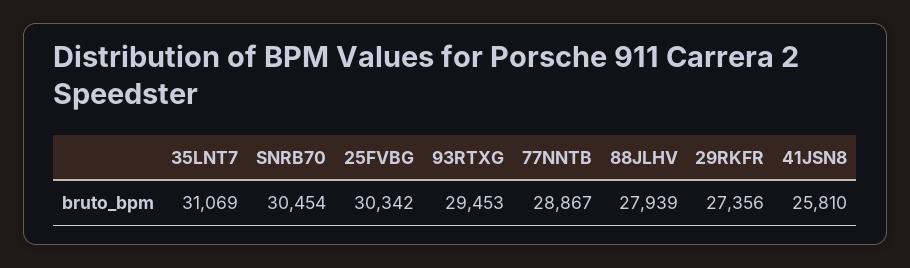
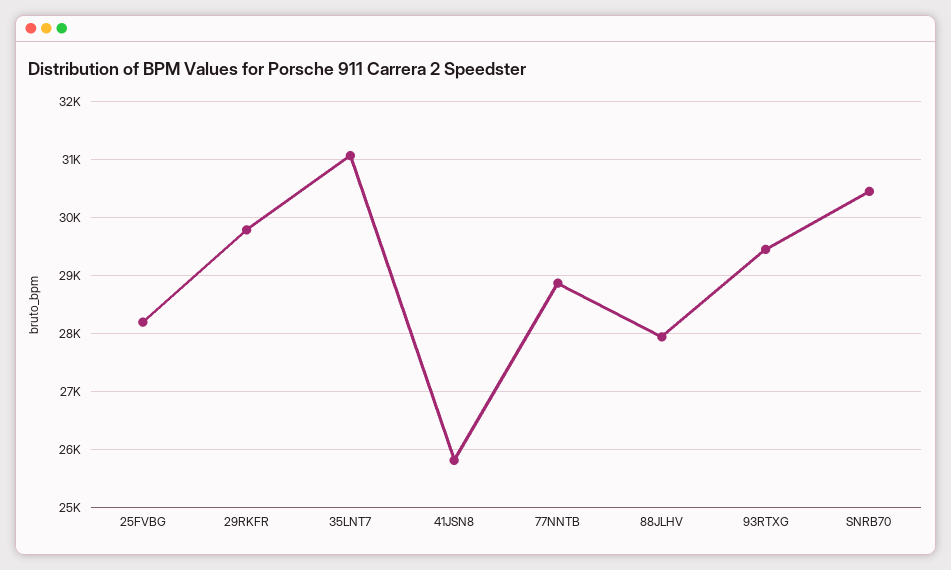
  {
    "35LNT7": 31069,
    "SNRB70": 30454,
-   "25FVBG": 30342,
+   "25FVBG": 28200,
    "93RTXG": 29453,
    "77NNTB": 28867,
    "88JLHV": 27939,
-   "29RKFR": 27356,
+   "29RKFR": 29800,
    "41JSN8": 25810
  }

